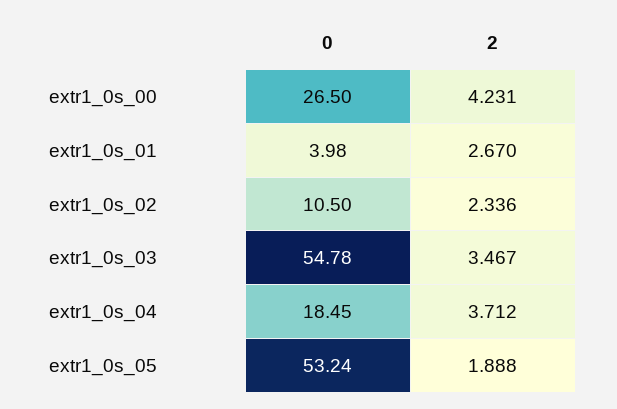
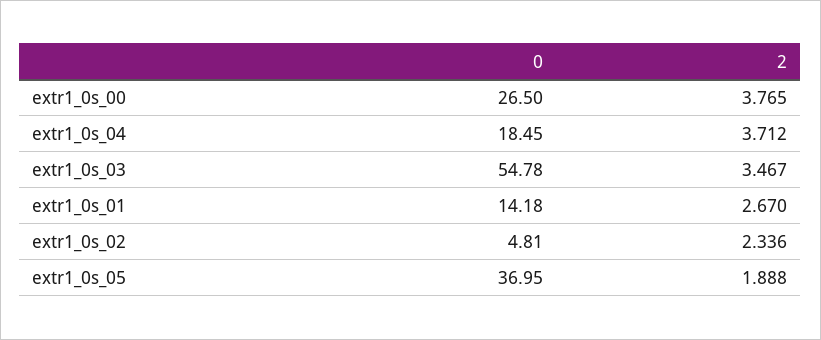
  {
    "0": {
      "extr1_0s_00": 26.5,
-     "extr1_0s_01": 3.98,
+     "extr1_0s_01": 14.18,
-     "extr1_0s_02": 10.5,
+     "extr1_0s_02": 4.81,
      "extr1_0s_03": 54.78,
      "extr1_0s_04": 18.45,
-     "extr1_0s_05": 53.24
+     "extr1_0s_05": 36.95
    },
    "2": {
-     "extr1_0s_00": 4.231,
+     "extr1_0s_00": 3.765,
      "extr1_0s_01": 2.67,
      "extr1_0s_02": 2.336,
      "extr1_0s_03": 3.467,
      "extr1_0s_04": 3.712,
      "extr1_0s_05": 1.888
    }
  }

